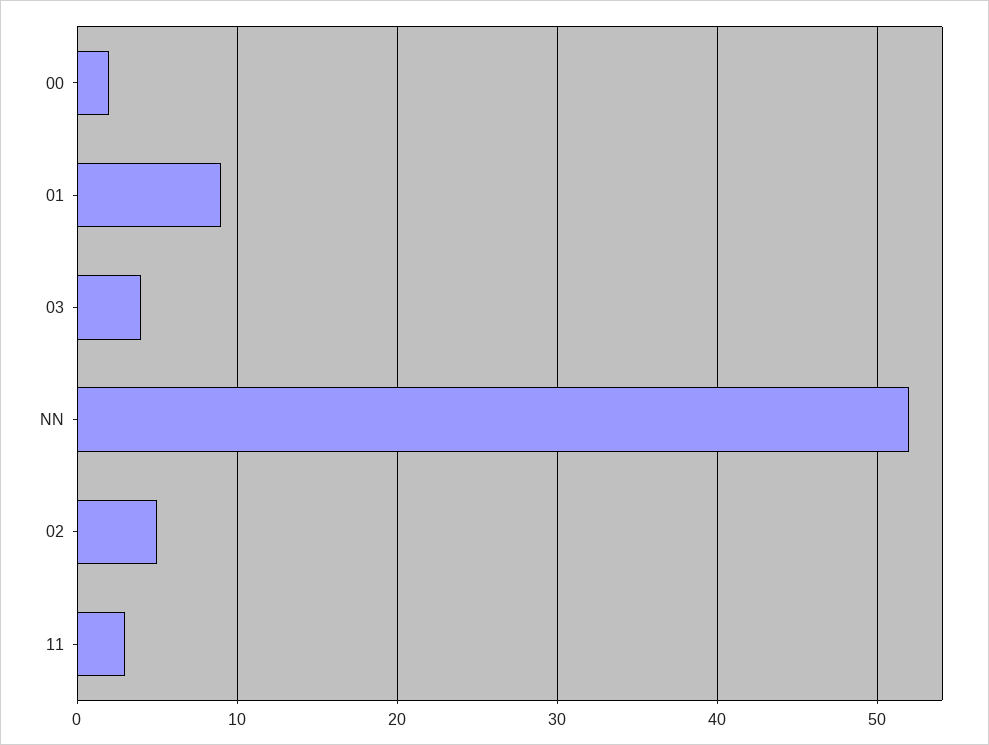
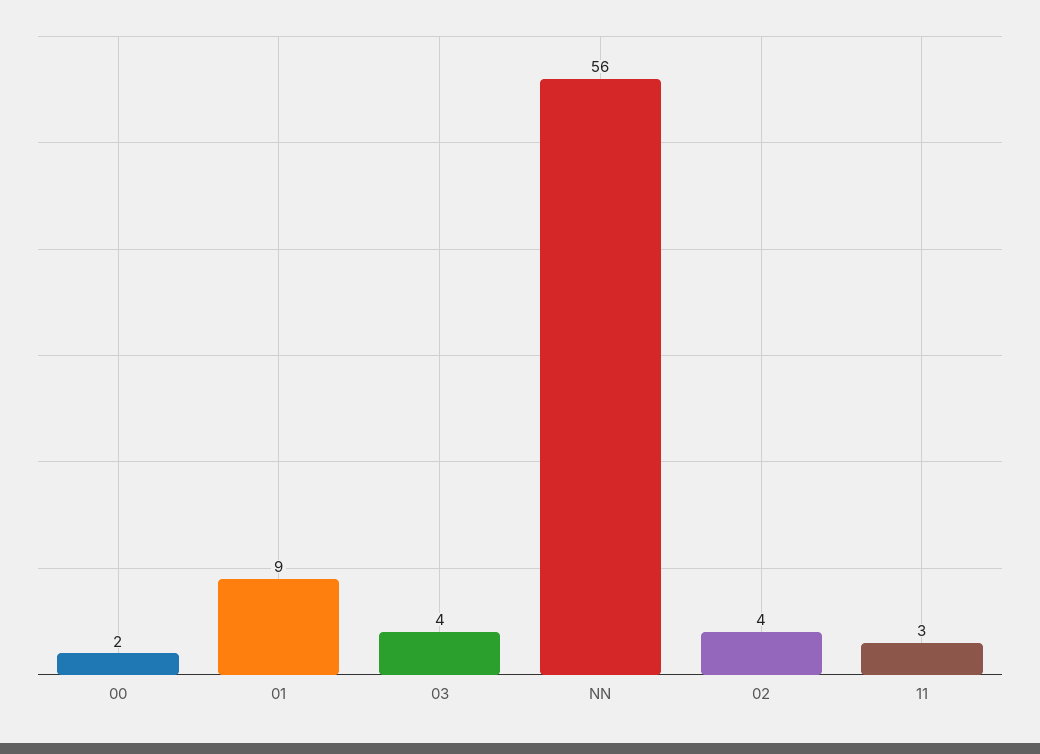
  {
    "00": 2,
    "01": 9,
    "03": 4,
-   "NN": 52,
+   "NN": 56,
-   "02": 5,
+   "02": 4,
    "11": 3
  }

